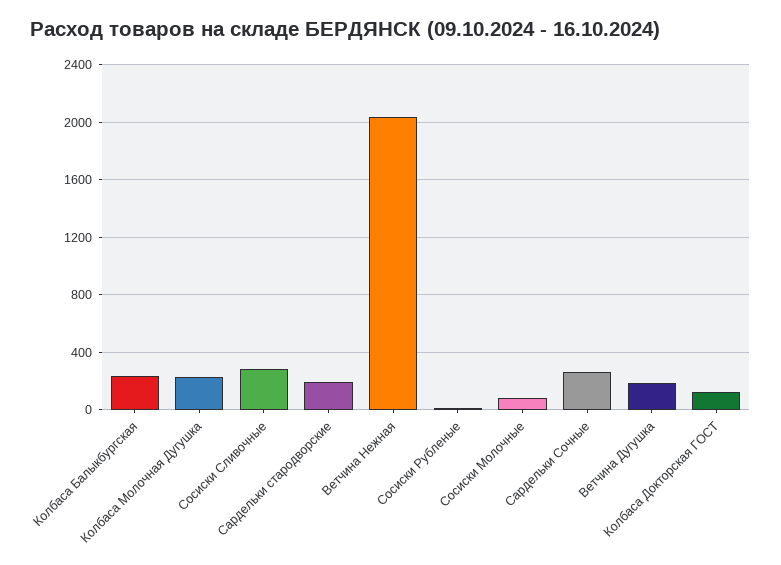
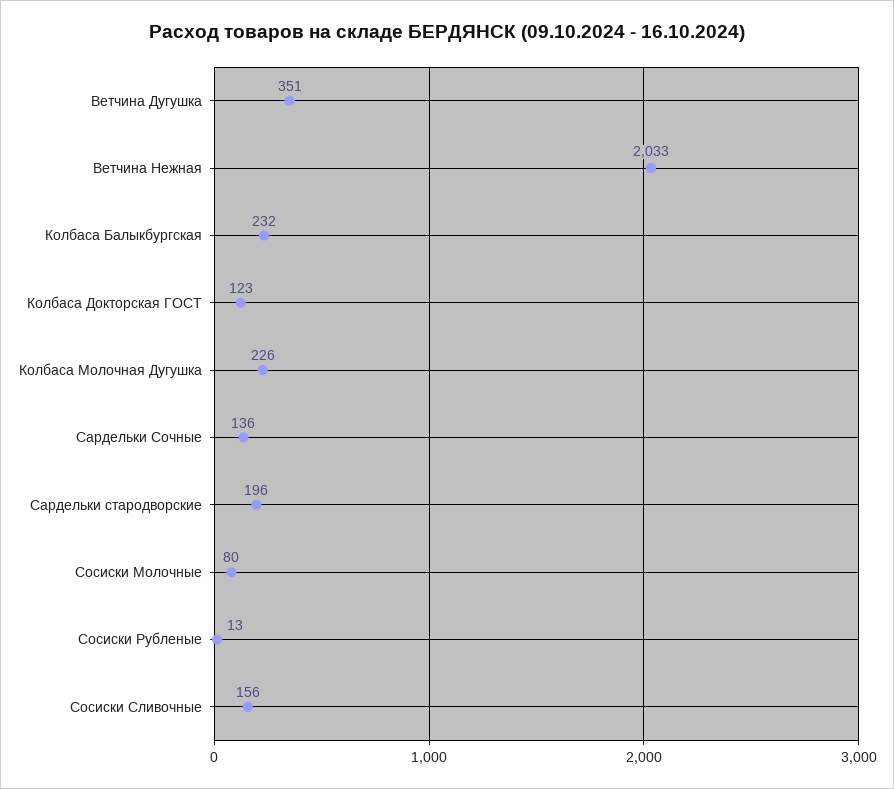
  {
    "Колбаса Балыкбургская": 232,
    "Колбаса Молочная Дугушка": 226,
-   "Сосиски Сливочные": 300,
+   "Сосиски Сливочные": 156,
    "Сардельки стародворские": 196,
    "Ветчина Нежная": 2033,
    "Сосиски Рубленые": 13,
    "Сосиски Молочные": 80,
-   "Сардельки Сочные": 250,
+   "Сардельки Сочные": 136,
-   "Ветчина Дугушка": 200,
+   "Ветчина Дугушка": 351,
    "Колбаса Докторская ГОСТ": 123
  }

